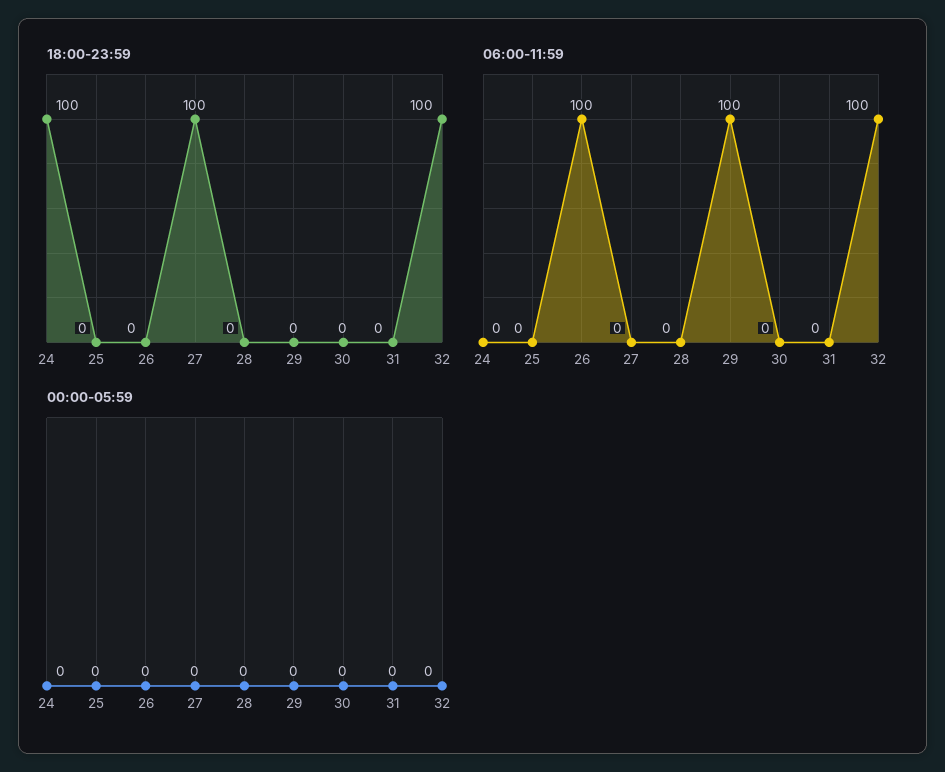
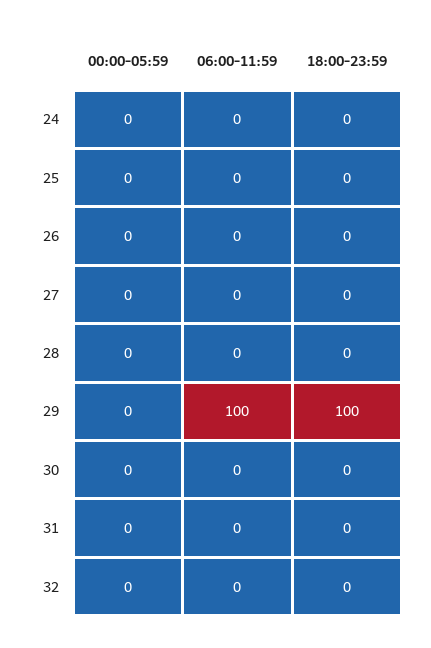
  {
    "18:00-23:59": {
-     "24": 100,
+     "24": 0,
      "25": 0,
      "26": 0,
-     "27": 100,
+     "27": 0,
      "28": 0,
-     "29": 0,
+     "29": 100,
      "30": 0,
      "31": 0,
-     "32": 100
+     "32": 0
    },
    "06:00-11:59": {
      "24": 0,
      "25": 0,
-     "26": 100,
+     "26": 0,
      "27": 0,
      "28": 0,
      "29": 100,
      "30": 0,
      "31": 0,
-     "32": 100
+     "32": 0
    },
    "00:00-05:59": {
      "24": 0,
      "25": 0,
      "26": 0,
      "27": 0,
      "28": 0,
      "29": 0,
      "30": 0,
      "31": 0,
      "32": 0
    }
  }

